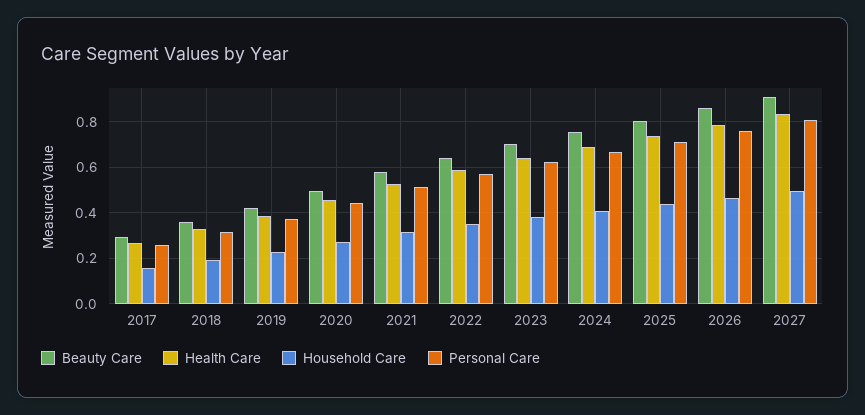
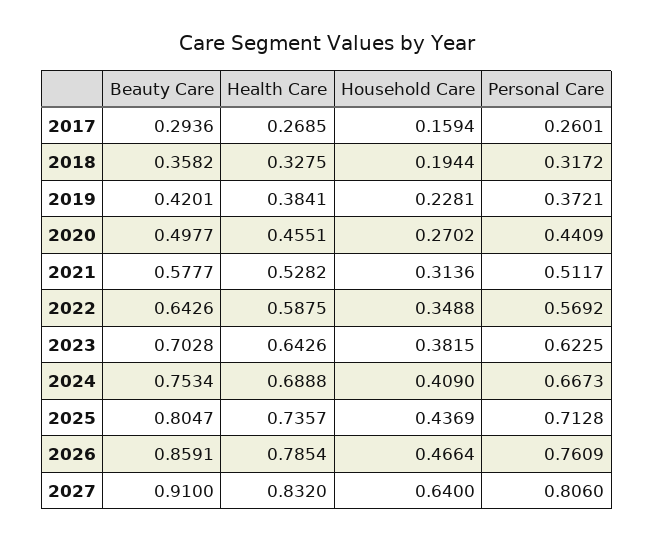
  {
    "Beauty Care": {
      "2017": 0.2936,
      "2018": 0.3582,
      "2019": 0.4201,
      "2020": 0.4977,
      "2021": 0.5777,
      "2022": 0.6426,
      "2023": 0.7028,
      "2024": 0.7534,
      "2025": 0.8047,
      "2026": 0.8591,
      "2027": 0.91
    },
    "Health Care": {
      "2017": 0.2685,
      "2018": 0.3275,
      "2019": 0.3841,
      "2020": 0.4551,
      "2021": 0.5282,
      "2022": 0.5875,
      "2023": 0.6426,
      "2024": 0.6888,
      "2025": 0.7357,
      "2026": 0.7854,
      "2027": 0.832
    },
    "Household Care": {
      "2017": 0.1594,
      "2018": 0.1944,
      "2019": 0.2281,
      "2020": 0.2702,
      "2021": 0.3136,
      "2022": 0.3488,
      "2023": 0.3815,
      "2024": 0.409,
      "2025": 0.4369,
      "2026": 0.4664,
-     "2027": 0.5
+     "2027": 0.64
    },
    "Personal Care": {
      "2017": 0.2601,
      "2018": 0.3172,
      "2019": 0.3721,
      "2020": 0.4409,
      "2021": 0.5117,
      "2022": 0.5692,
      "2023": 0.6225,
      "2024": 0.6673,
      "2025": 0.7128,
      "2026": 0.7609,
      "2027": 0.806
    }
  }

